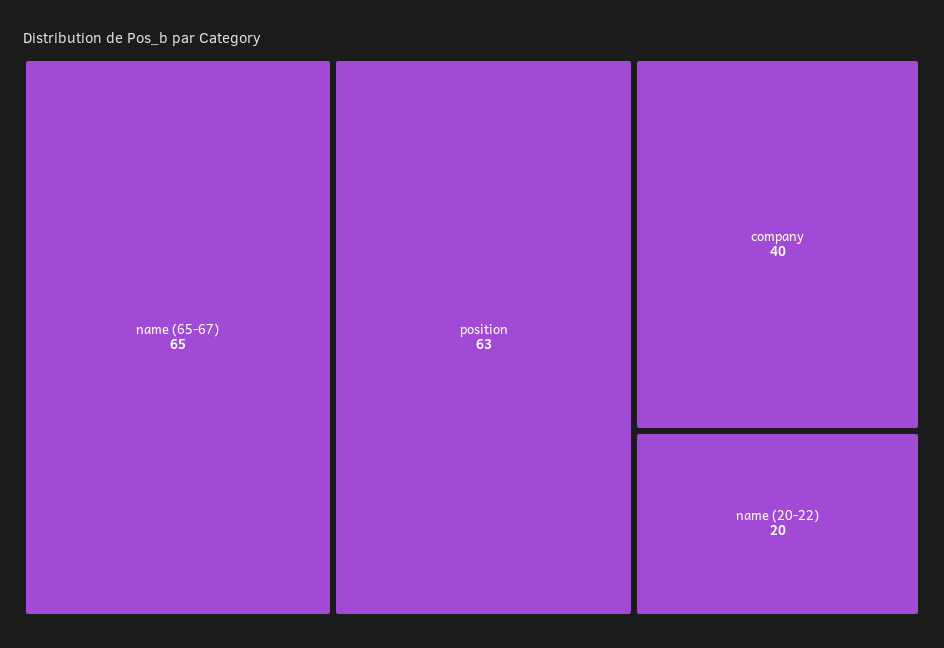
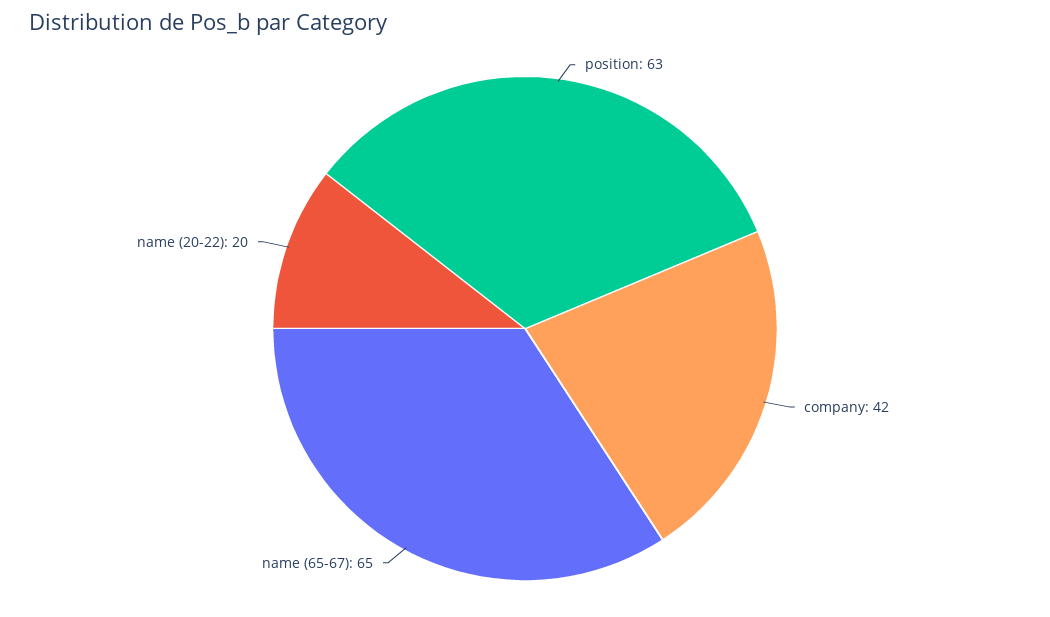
  {
    "name (65-67)": 65,
    "position": 63,
-   "company": 40,
+   "company": 42,
    "name (20-22)": 20
  }

